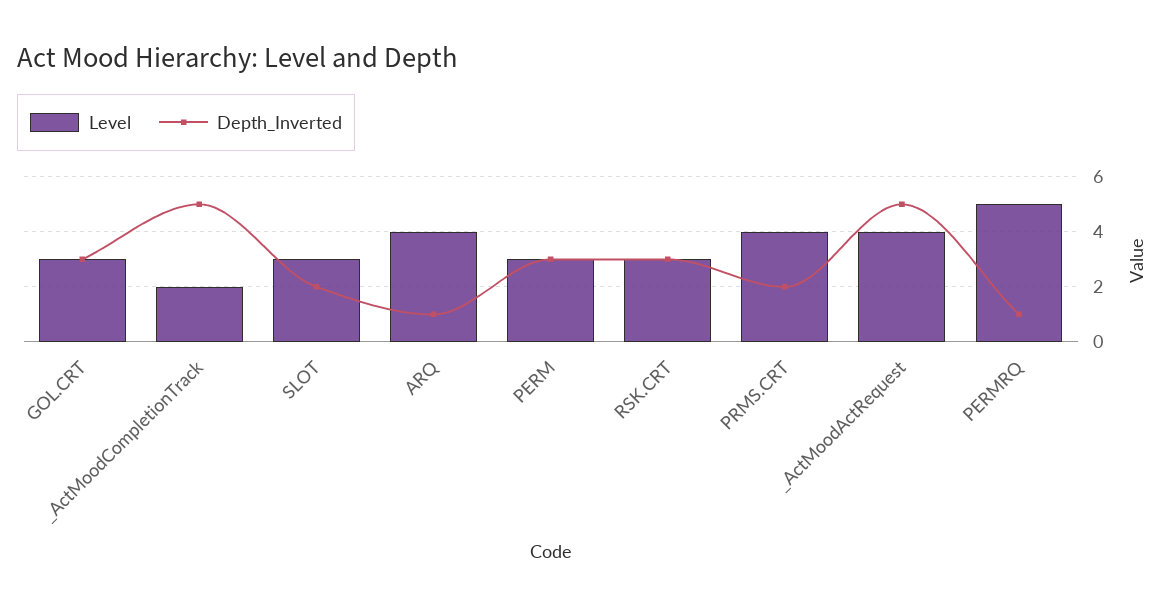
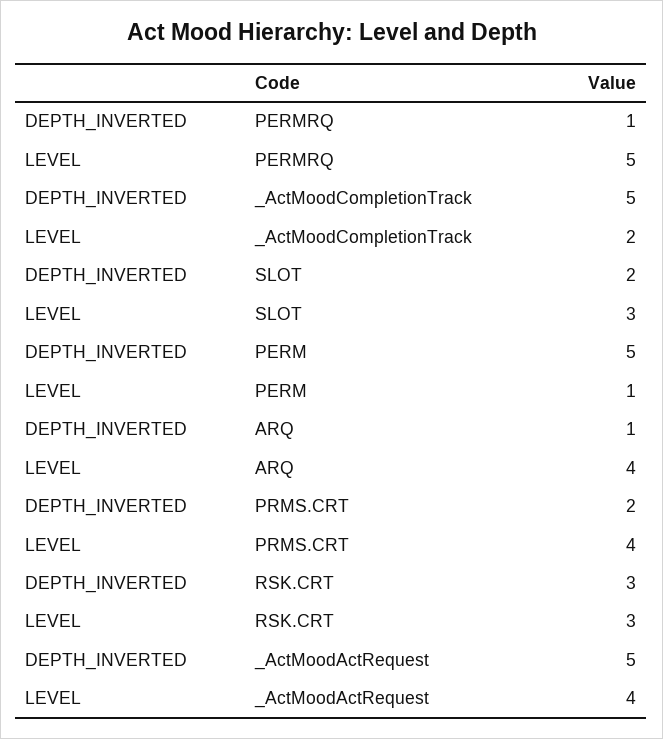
  {
    "Level": {
-     "GOL.CRT": 3,
      "_ActMoodCompletionTrack": 2,
      "SLOT": 3,
      "ARQ": 4,
-     "PERM": 3,
+     "PERM": 1,
      "RSK.CRT": 3,
      "PRMS.CRT": 4,
      "_ActMoodActRequest": 4,
      "PERMRQ": 5
    },
    "Depth_Inverted": {
-     "GOL.CRT": 3,
      "_ActMoodCompletionTrack": 5,
      "SLOT": 2,
      "ARQ": 1,
-     "PERM": 3,
+     "PERM": 5,
      "RSK.CRT": 3,
      "PRMS.CRT": 2,
      "_ActMoodActRequest": 5,
      "PERMRQ": 1
    }
  }

